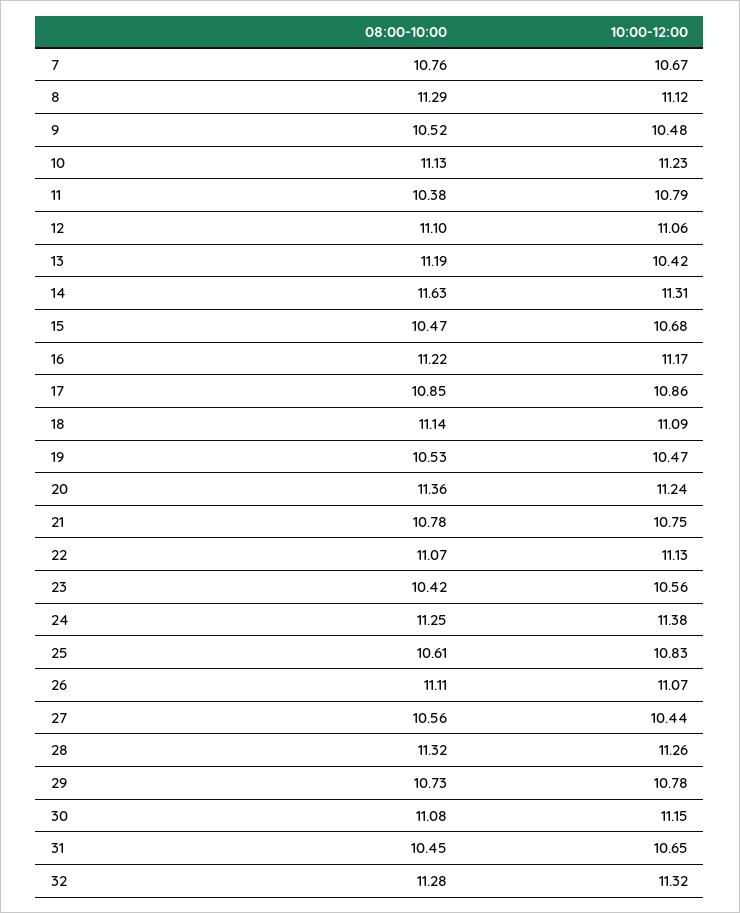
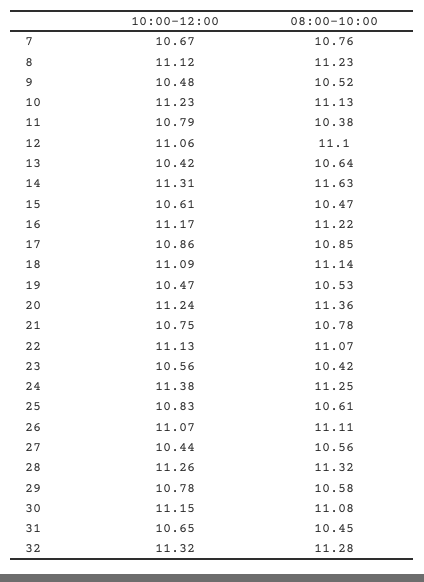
  {
    "08:00-10:00": {
      "7": 10.76,
-     "8": 11.29,
+     "8": 11.23,
      "9": 10.52,
      "10": 11.13,
      "11": 10.38,
      "12": 11.1,
-     "13": 11.19,
+     "13": 10.64,
      "14": 11.63,
      "15": 10.47,
      "16": 11.22,
      "17": 10.85,
      "18": 11.14,
      "19": 10.53,
      "20": 11.36,
      "21": 10.78,
      "22": 11.07,
      "23": 10.42,
      "24": 11.25,
      "25": 10.61,
      "26": 11.11,
      "27": 10.56,
      "28": 11.32,
-     "29": 10.73,
+     "29": 10.58,
      "30": 11.08,
      "31": 10.45,
      "32": 11.28
    },
    "10:00-12:00": {
      "7": 10.67,
      "8": 11.12,
      "9": 10.48,
      "10": 11.23,
      "11": 10.79,
      "12": 11.06,
      "13": 10.42,
      "14": 11.31,
-     "15": 10.68,
+     "15": 10.61,
      "16": 11.17,
      "17": 10.86,
      "18": 11.09,
      "19": 10.47,
      "20": 11.24,
      "21": 10.75,
      "22": 11.13,
      "23": 10.56,
      "24": 11.38,
      "25": 10.83,
      "26": 11.07,
      "27": 10.44,
      "28": 11.26,
      "29": 10.78,
      "30": 11.15,
      "31": 10.65,
      "32": 11.32
    }
  }

